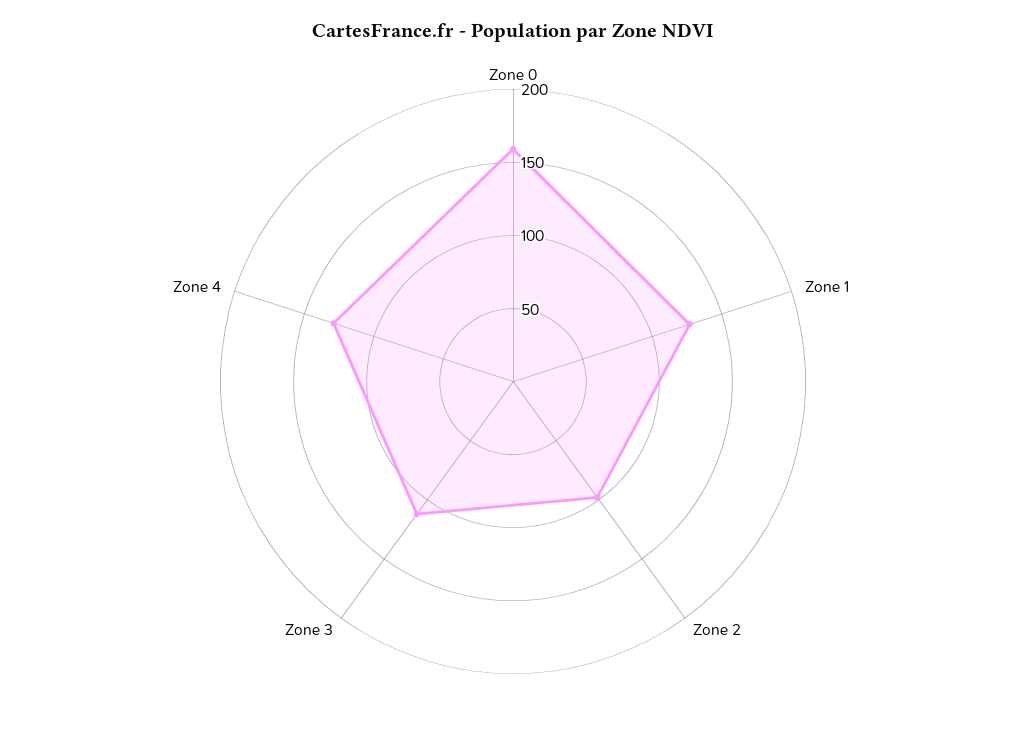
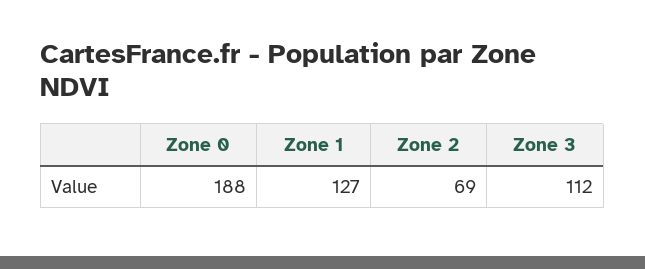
  {
-   "Zone 0": 160,
+   "Zone 0": 188,
    "Zone 1": 127,
-   "Zone 2": 100,
+   "Zone 2": 69,
-   "Zone 3": 112,
+   "Zone 3": 112
-   "Zone 4": 130
  }

